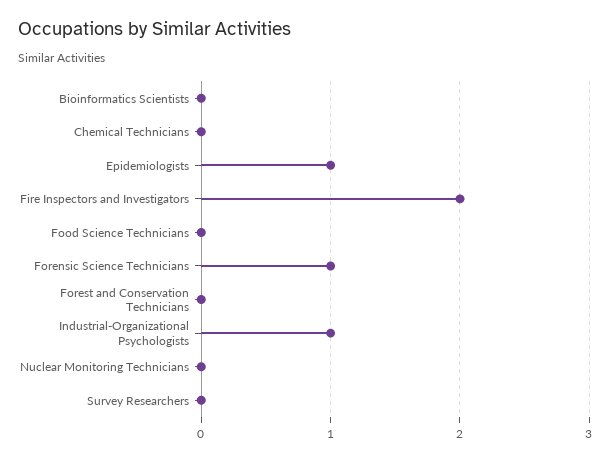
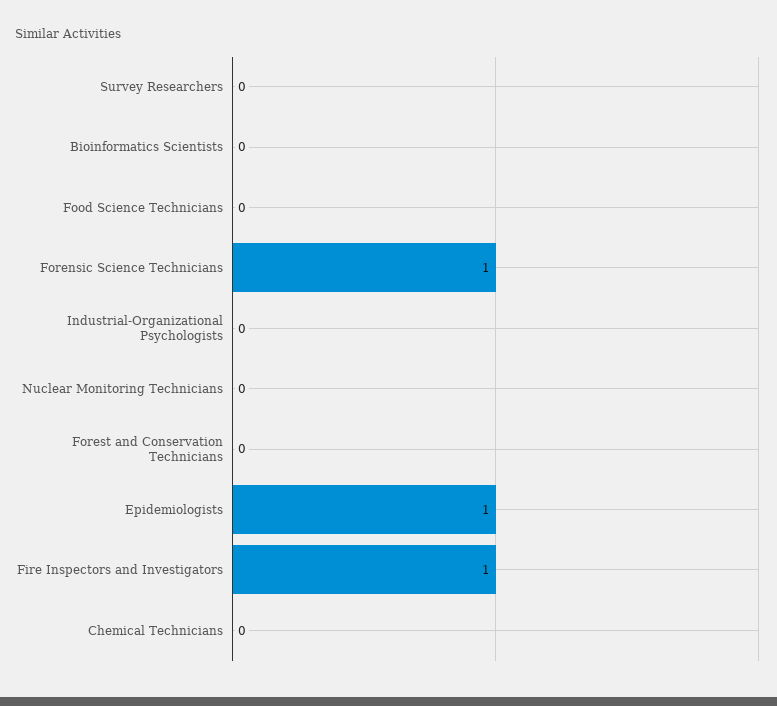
  {
    "Bioinformatics Scientists": 0,
    "Chemical Technicians": 0,
    "Epidemiologists": 1,
-   "Fire Inspectors and Investigators": 2,
+   "Fire Inspectors and Investigators": 1,
    "Food Science Technicians": 0,
    "Forensic Science Technicians": 1,
    "Forest and Conservation Technicians": 0,
-   "Industrial-Organizational Psychologists": 1,
+   "Industrial-Organizational Psychologists": 0,
    "Nuclear Monitoring Technicians": 0,
    "Survey Researchers": 0
  }

